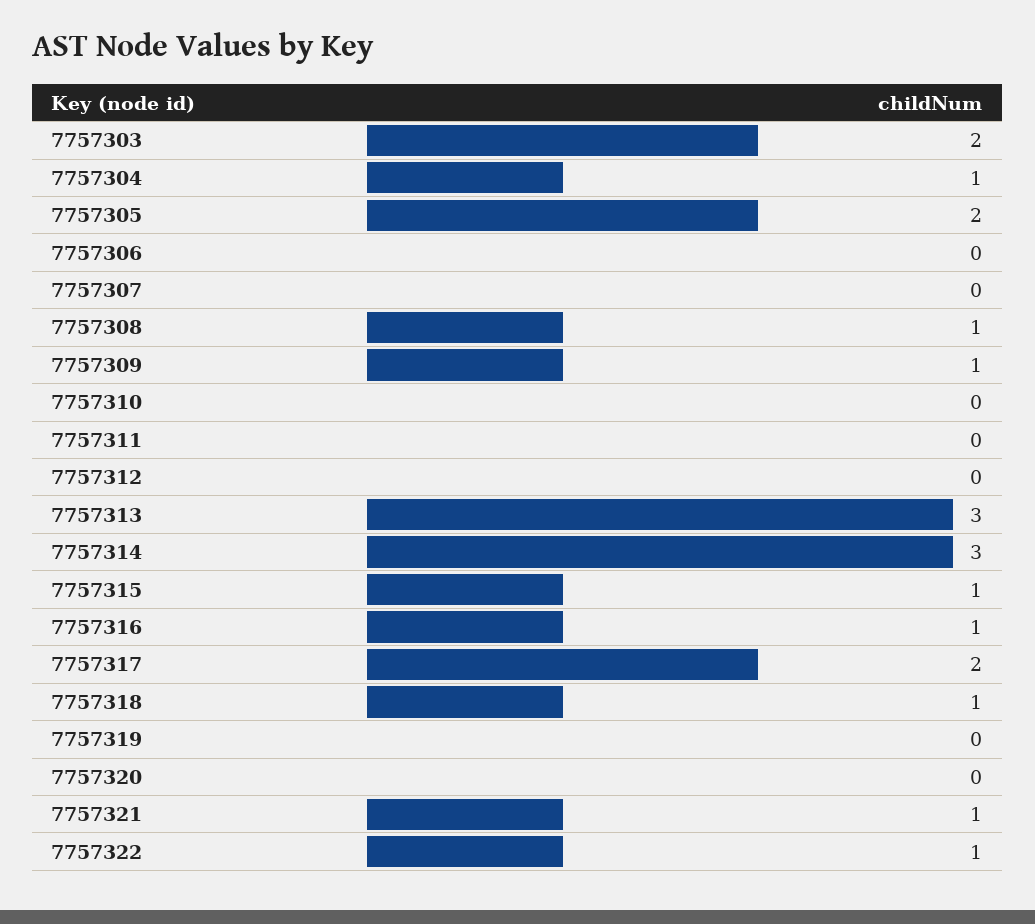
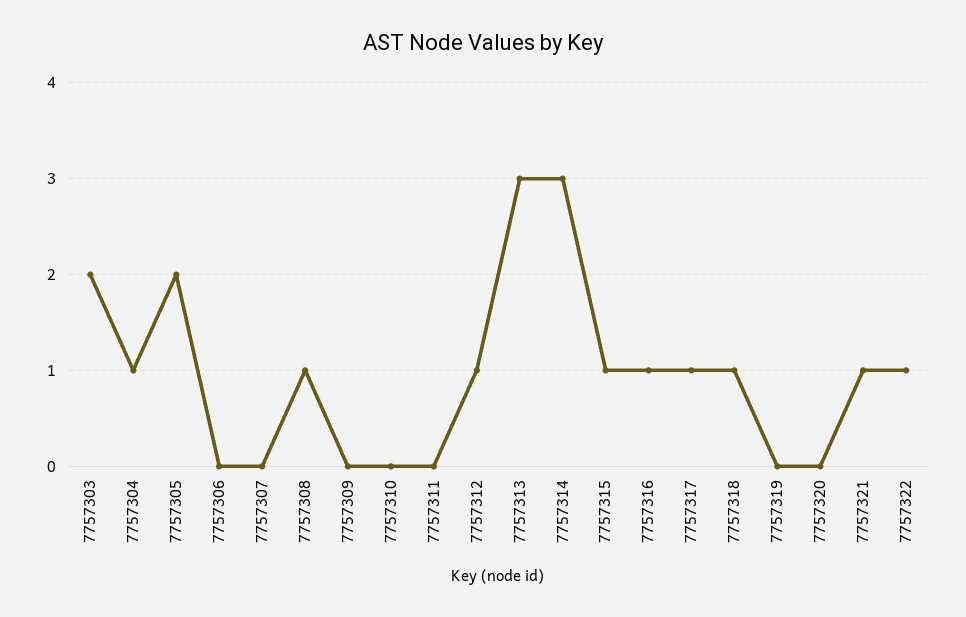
  {
    "7757303": 2,
    "7757304": 1,
    "7757305": 2,
    "7757306": 0,
    "7757307": 0,
    "7757308": 1,
-   "7757309": 1,
+   "7757309": 0,
    "7757310": 0,
    "7757311": 0,
-   "7757312": 0,
+   "7757312": 1,
    "7757313": 3,
    "7757314": 3,
    "7757315": 1,
    "7757316": 1,
-   "7757317": 2,
+   "7757317": 1,
    "7757318": 1,
    "7757319": 0,
    "7757320": 0,
    "7757321": 1,
    "7757322": 1
  }

